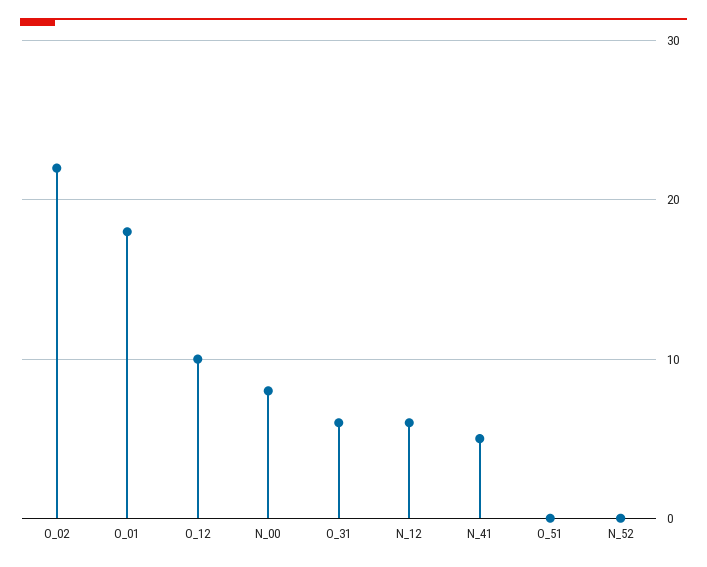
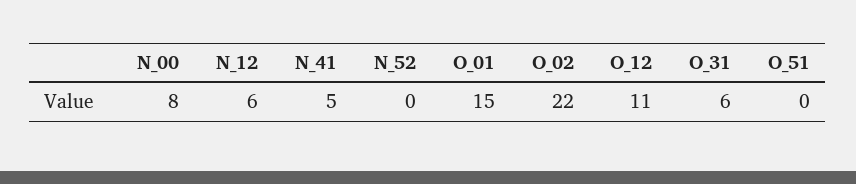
  {
    "O_02": 22,
-   "O_01": 18,
+   "O_01": 15,
-   "O_12": 10,
+   "O_12": 11,
    "N_00": 8,
    "O_31": 6,
    "N_12": 6,
    "N_41": 5,
    "O_51": 0,
    "N_52": 0
  }

